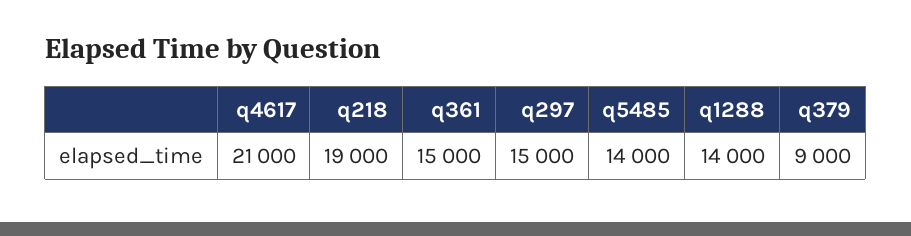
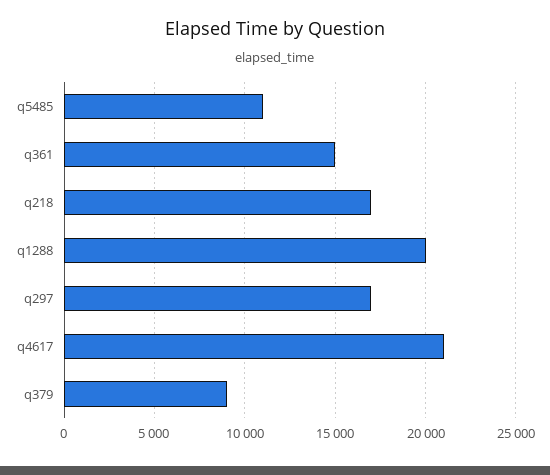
  {
    "q4617": 21000,
-   "q218": 19000,
+   "q218": 17000,
    "q361": 15000,
-   "q297": 15000,
+   "q297": 17000,
-   "q5485": 14000,
+   "q5485": 11000,
-   "q1288": 14000,
+   "q1288": 20000,
    "q379": 9000
  }

